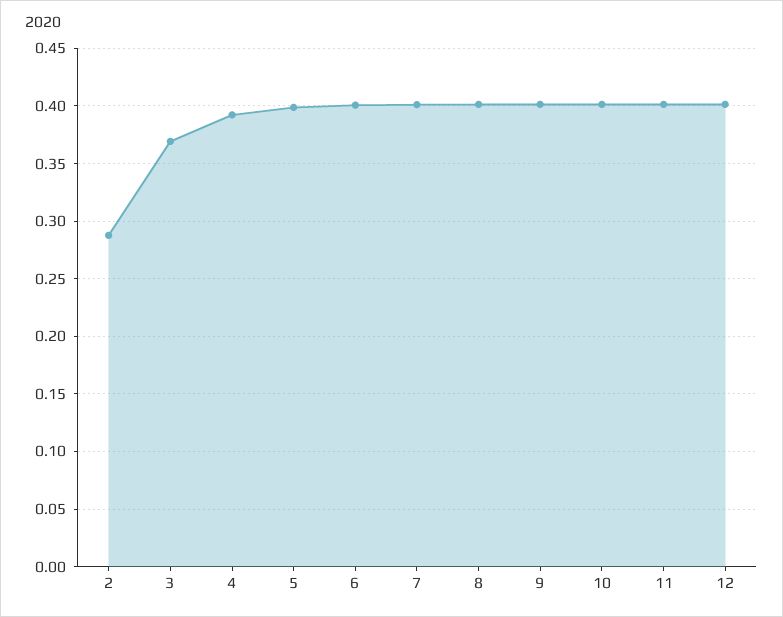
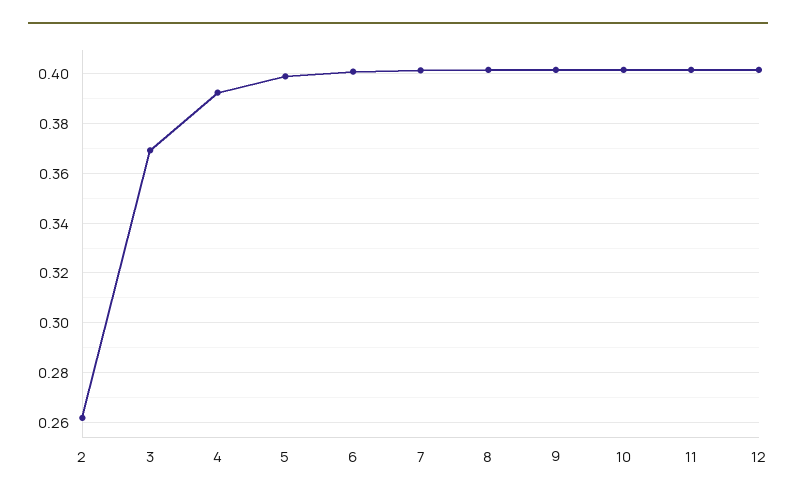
  {
-   "2": 0.29,
+   "2": 0.2625,
    "3": 0.37,
    "4": 0.3925,
    "5": 0.4,
    "6": 0.4,
    "7": 0.4,
    "8": 0.4025,
    "9": 0.4025,
    "10": 0.4025,
    "11": 0.4025,
    "12": 0.4025
  }

